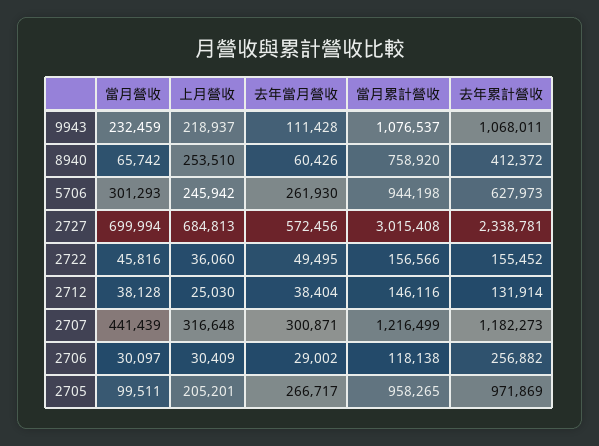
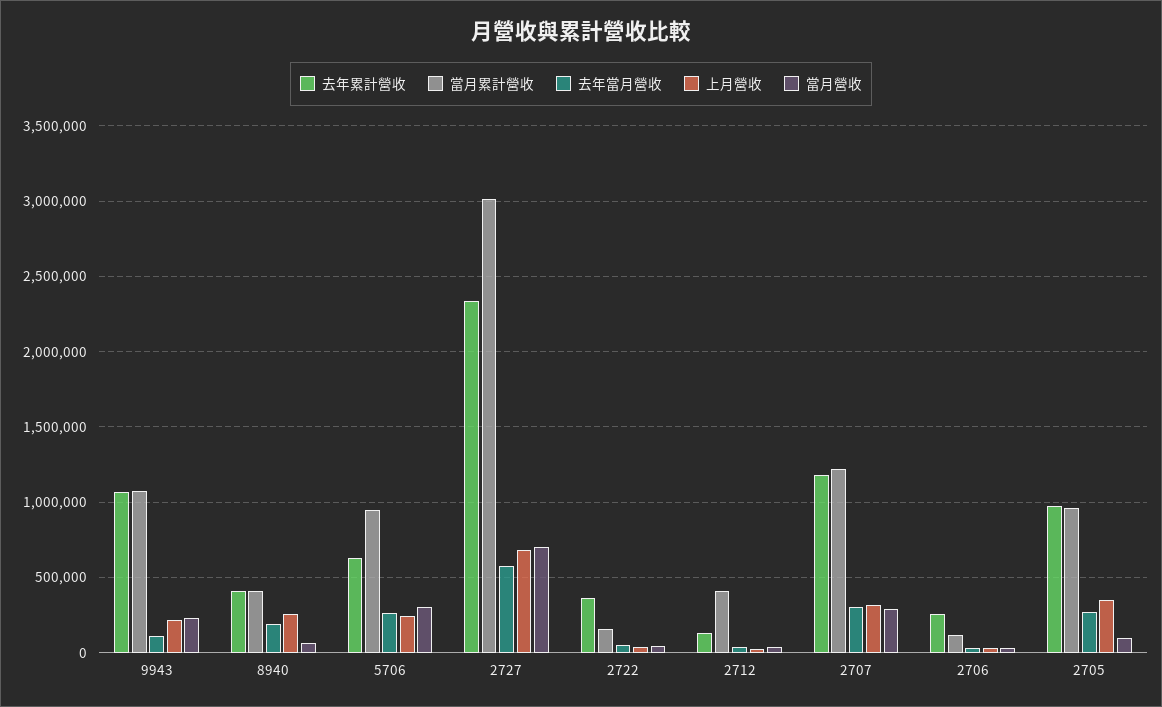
  {
    "當月營收": {
      "9943": 232459,
      "8940": 65742,
      "5706": 301293,
      "2727": 699994,
      "2722": 45816,
      "2712": 38128,
-     "2707": 441439,
+     "2707": 300000,
      "2706": 30097,
      "2705": 99511
    },
    "上月營收": {
      "9943": 218937,
      "8940": 253510,
      "5706": 245942,
      "2727": 684813,
      "2722": 36060,
      "2712": 25030,
      "2707": 316648,
      "2706": 30409,
-     "2705": 205201
+     "2705": 350000
    },
    "去年當月營收": {
      "9943": 111428,
-     "8940": 60426,
+     "8940": 200000,
      "5706": 261930,
      "2727": 572456,
      "2722": 49495,
      "2712": 38404,
      "2707": 300871,
      "2706": 29002,
      "2705": 266717
    },
    "當月累計營收": {
      "9943": 1076537,
-     "8940": 758920,
+     "8940": 400000,
      "5706": 944198,
      "2727": 3015408,
      "2722": 156566,
-     "2712": 146116,
+     "2712": 400000,
      "2707": 1216499,
      "2706": 118138,
      "2705": 958265
    },
    "去年累計營收": {
      "9943": 1068011,
      "8940": 412372,
      "5706": 627973,
      "2727": 2338781,
-     "2722": 155452,
+     "2722": 350000,
      "2712": 131914,
      "2707": 1182273,
      "2706": 256882,
      "2705": 971869
    }
  }

